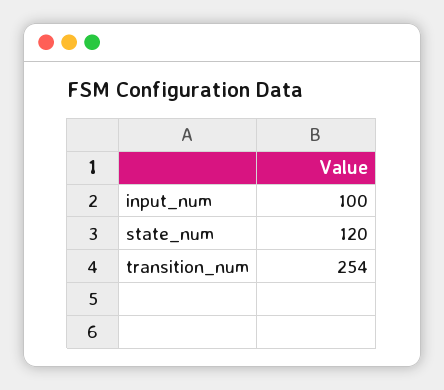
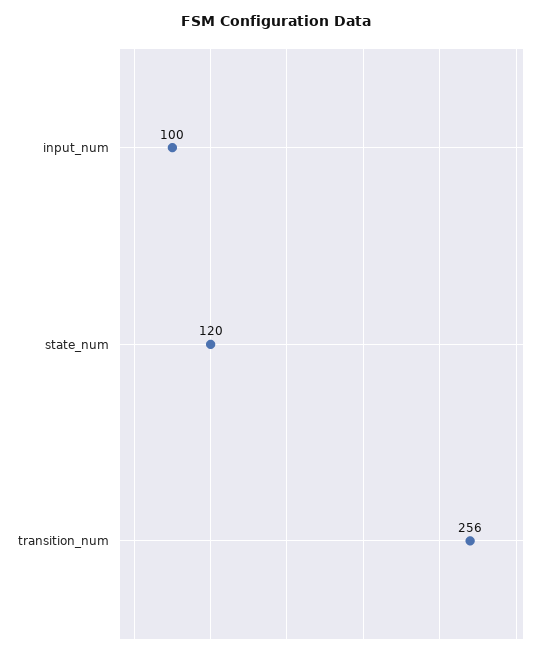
  {
    "input_num": 100,
    "state_num": 120,
-   "transition_num": 254
+   "transition_num": 256
  }

